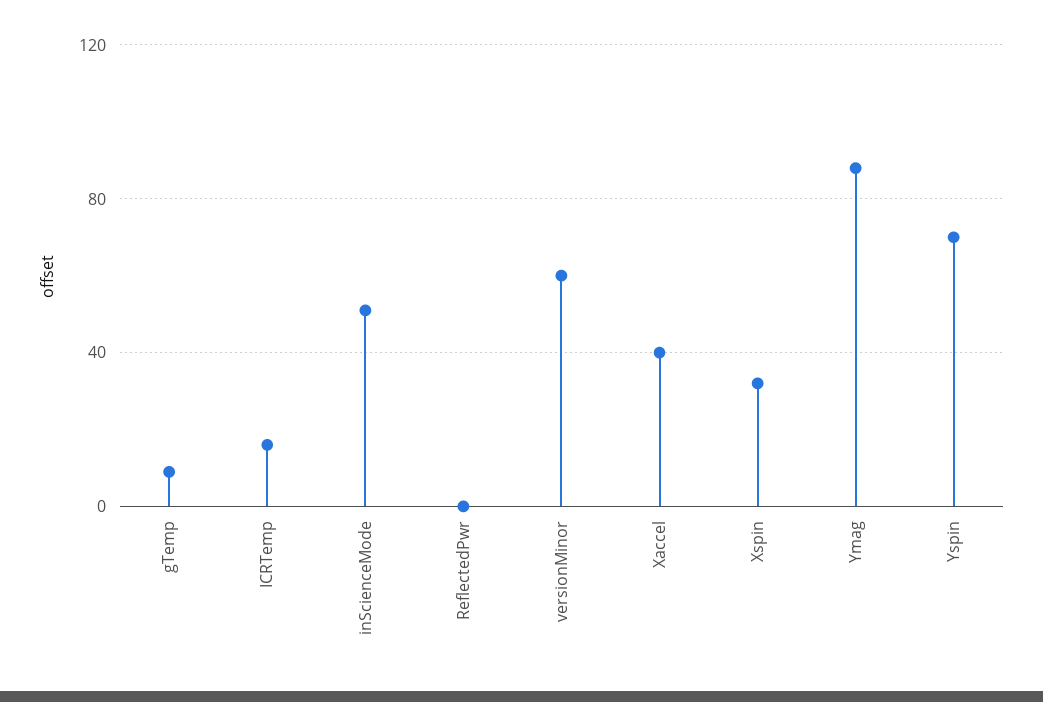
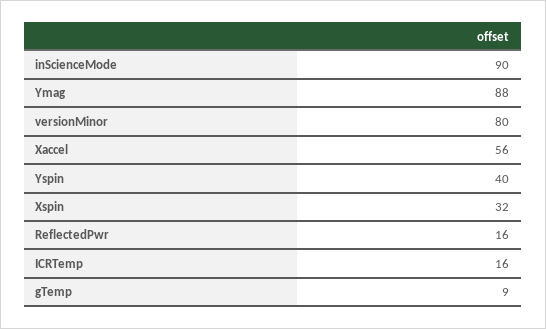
  {
    "gTemp": 9,
    "ICRTemp": 16,
-   "inScienceMode": 50,
+   "inScienceMode": 90,
-   "ReflectedPwr": 0,
+   "ReflectedPwr": 16,
-   "versionMinor": 60,
+   "versionMinor": 80,
-   "Xaccel": 40,
+   "Xaccel": 56,
    "Xspin": 32,
    "Ymag": 88,
-   "Yspin": 70
+   "Yspin": 40
  }

